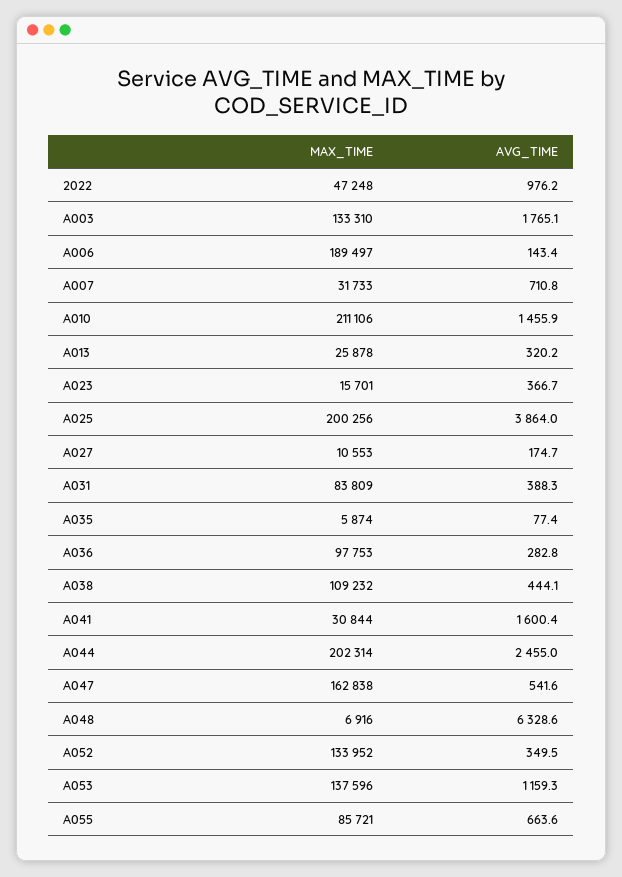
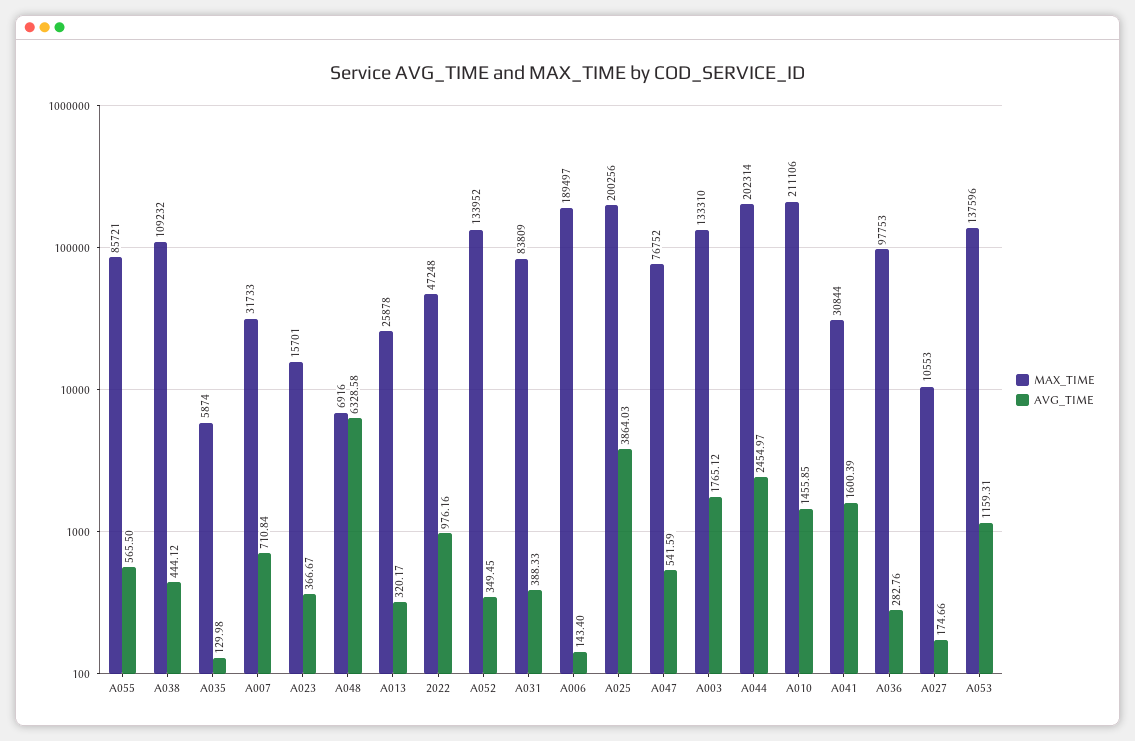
  {
    "MAX_TIME": {
      "2022": 47248,
      "A003": 133310,
      "A006": 189497,
      "A007": 31733,
      "A010": 211106,
      "A013": 25878,
      "A023": 15701,
      "A025": 200256,
      "A027": 10553,
      "A031": 83809,
      "A035": 5874,
      "A036": 97753,
      "A038": 109232,
      "A041": 30844,
      "A044": 202314,
-     "A047": 162838,
+     "A047": 76752,
      "A048": 6916,
      "A052": 133952,
      "A053": 137596,
      "A055": 85721
    },
    "AVG_TIME": {
      "2022": 976.16,
      "A003": 1765.12,
      "A006": 143.4,
      "A007": 710.84,
      "A010": 1455.85,
      "A013": 320.17,
      "A023": 366.67,
      "A025": 3864.03,
      "A027": 174.66,
      "A031": 388.33,
-     "A035": 77.4,
+     "A035": 129.98,
      "A036": 282.76,
      "A038": 444.12,
      "A041": 1600.39,
      "A044": 2454.97,
      "A047": 541.59,
      "A048": 6328.58,
      "A052": 349.45,
      "A053": 1159.31,
-     "A055": 663.6
+     "A055": 565.5
    }
  }

